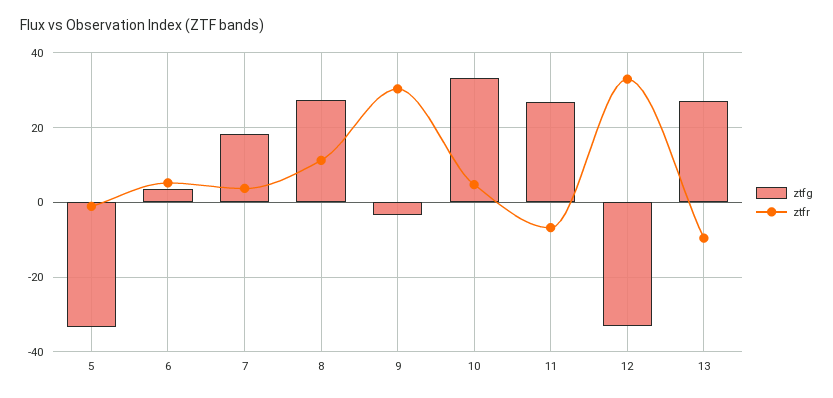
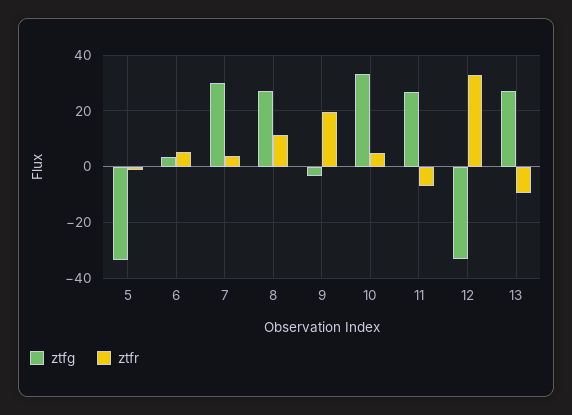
  {
    "ztfg": {
      "5": -34,
      "6": 4,
-     "7": 18,
+     "7": 30,
      "8": 28,
      "9": -4,
      "10": 34,
      "11": 26,
      "12": -34,
      "13": 28
    },
    "ztfr": {
      "5": -2,
      "6": 6,
      "7": 4,
      "8": 12,
-     "9": 30,
+     "9": 20,
      "10": 4,
      "11": -6,
      "12": 32,
      "13": -10
    }
  }

